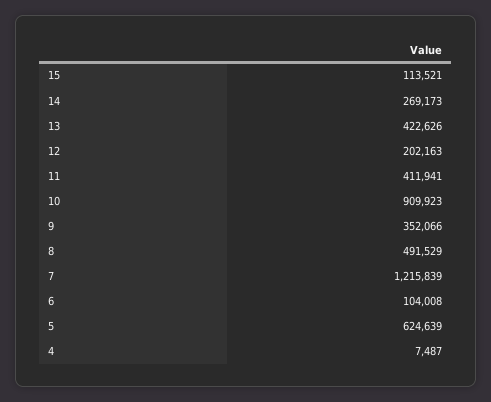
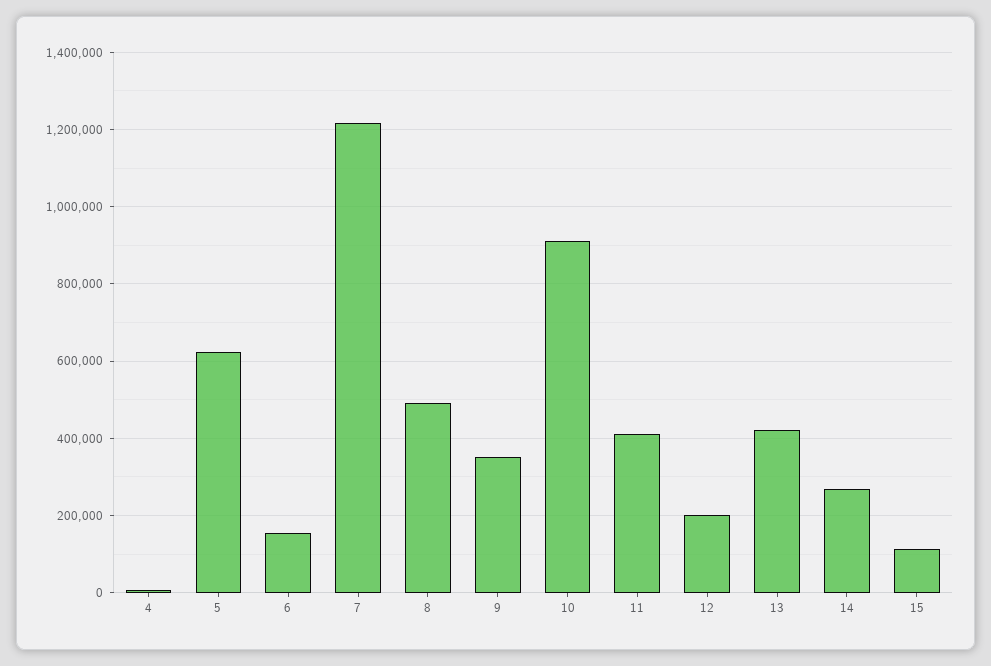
  {
    "15": 113521,
    "14": 269173,
    "13": 422626,
    "12": 202163,
    "11": 411941,
    "10": 909923,
    "9": 352066,
    "8": 491529,
    "7": 1215839,
-   "6": 104008,
+   "6": 160000,
    "5": 624639,
    "4": 7487
  }

